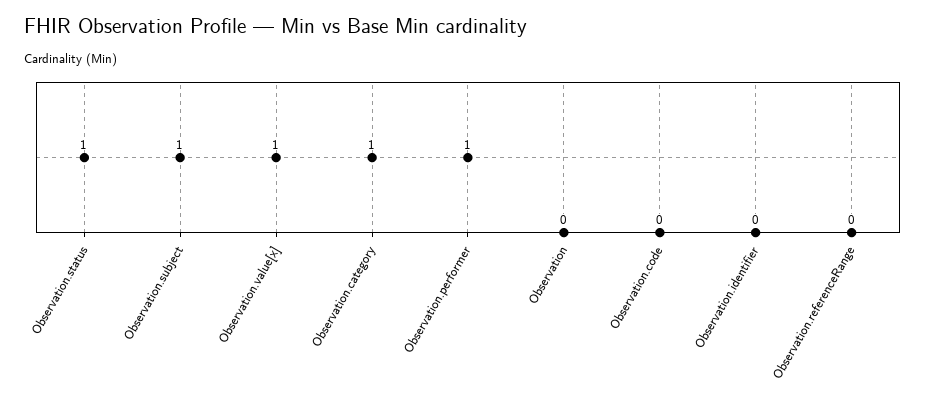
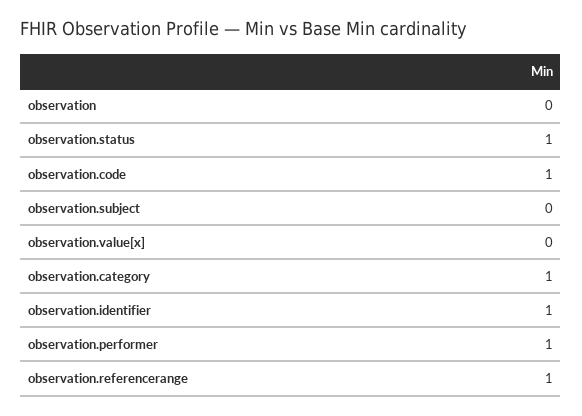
  {
    "Observation.status": 1,
-   "Observation.subject": 1,
+   "Observation.subject": 0,
-   "Observation.value[x]": 1,
+   "Observation.value[x]": 0,
    "Observation.category": 1,
    "Observation.performer": 1,
    "Observation": 0,
-   "Observation.code": 0,
+   "Observation.code": 1,
-   "Observation.identifier": 0,
+   "Observation.identifier": 1,
-   "Observation.referenceRange": 0
+   "Observation.referenceRange": 1
  }

